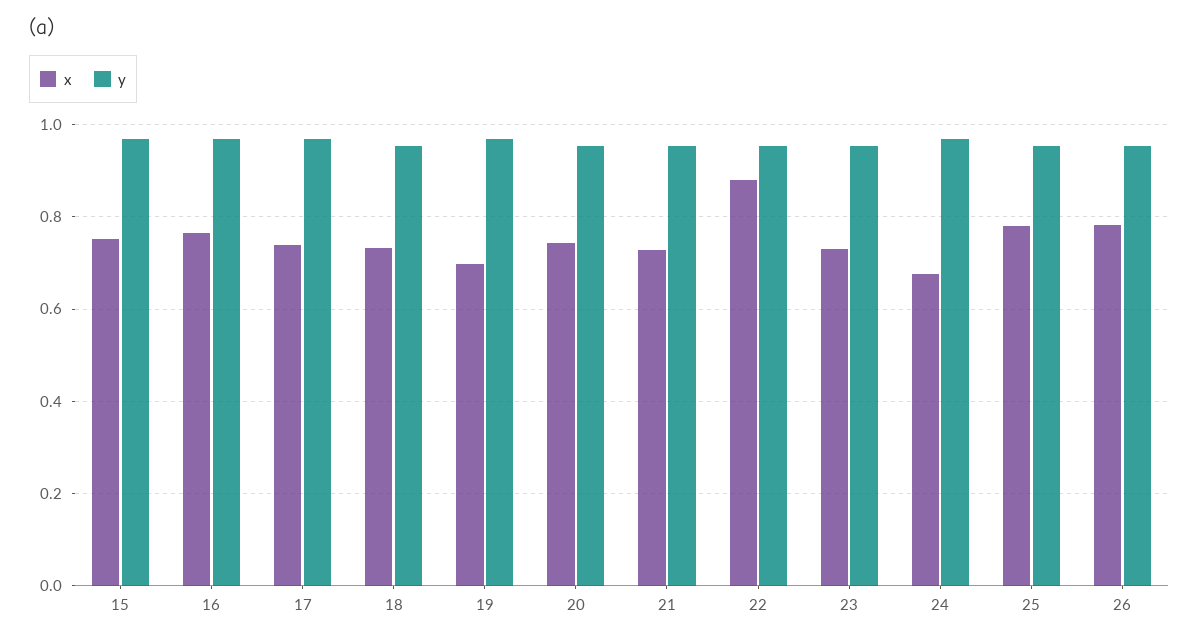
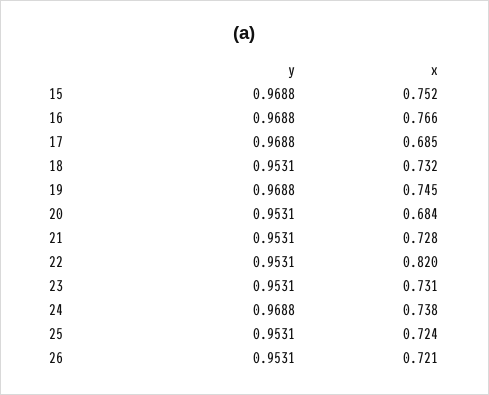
  {
    "x": {
      "15": 0.752,
      "16": 0.766,
-     "17": 0.74,
+     "17": 0.685,
      "18": 0.732,
-     "19": 0.7,
+     "19": 0.745,
-     "20": 0.74,
+     "20": 0.684,
      "21": 0.728,
-     "22": 0.88,
+     "22": 0.82,
      "23": 0.731,
-     "24": 0.68,
+     "24": 0.738,
-     "25": 0.78,
+     "25": 0.724,
-     "26": 0.78
+     "26": 0.721
    },
    "y": {
      "15": 0.9688,
      "16": 0.9688,
      "17": 0.9688,
      "18": 0.9531,
      "19": 0.9688,
      "20": 0.9531,
      "21": 0.9531,
      "22": 0.9531,
      "23": 0.9531,
      "24": 0.9688,
      "25": 0.9531,
      "26": 0.9531
    }
  }

